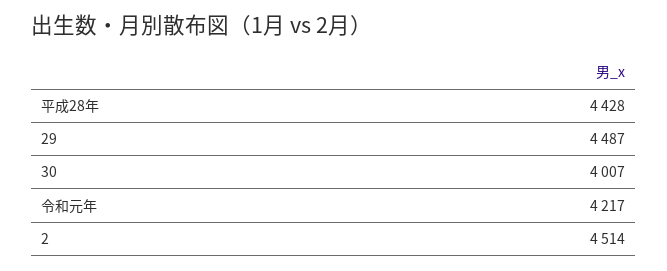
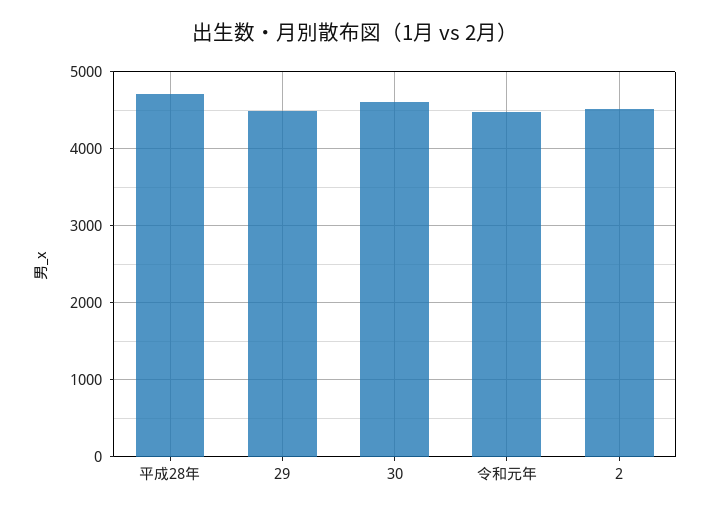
  {
-   "平成28年": 4428,
+   "平成28年": 4700,
    "29": 4487,
-   "30": 4007,
+   "30": 4600,
-   "令和元年": 4217,
+   "令和元年": 4500,
    "2": 4514
  }

